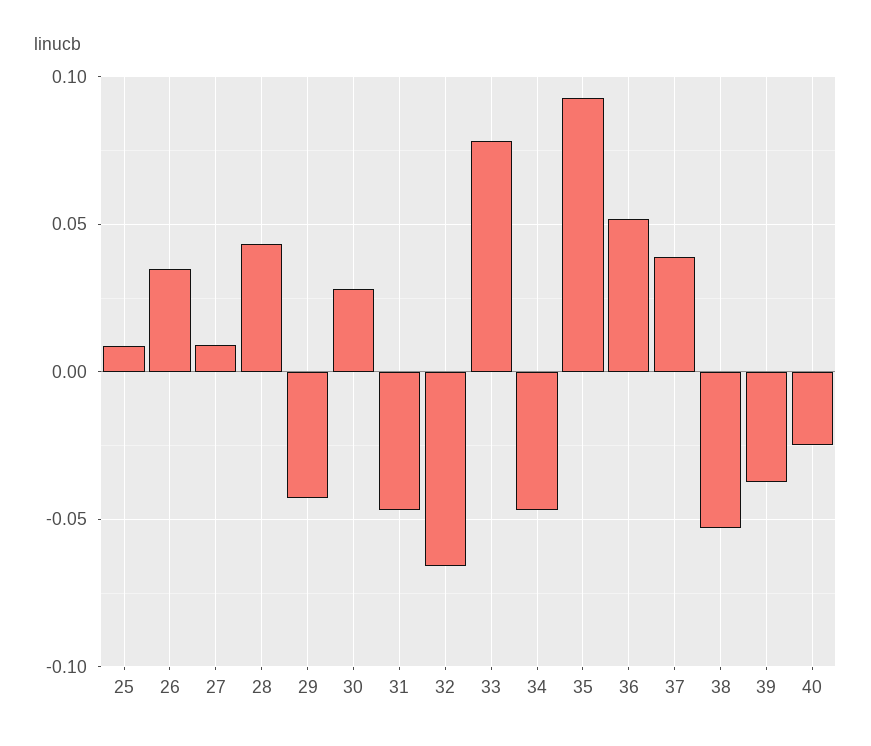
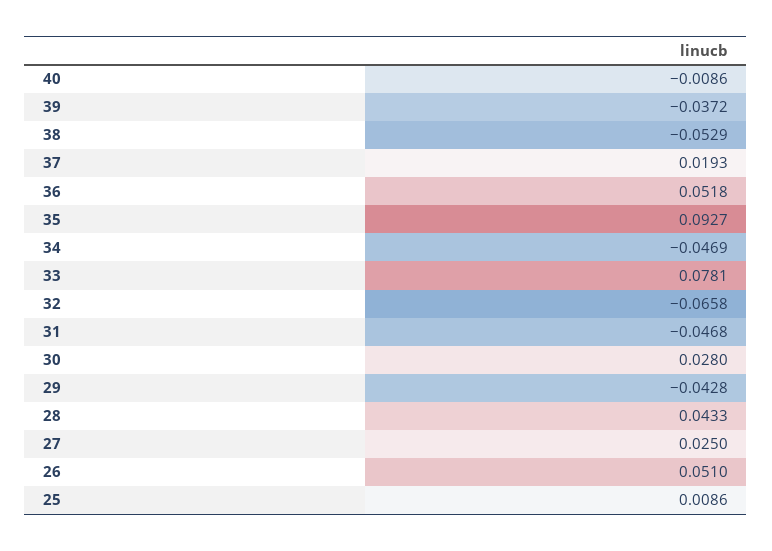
  {
    "25": 0.0086,
-   "26": 0.035,
+   "26": 0.051,
-   "27": 0.01,
+   "27": 0.025,
    "28": 0.0433,
    "29": -0.0428,
    "30": 0.028,
    "31": -0.0468,
    "32": -0.0658,
    "33": 0.0781,
    "34": -0.0469,
    "35": 0.0927,
    "36": 0.0518,
-   "37": 0.04,
+   "37": 0.0193,
    "38": -0.0529,
    "39": -0.0372,
-   "40": -0.025
+   "40": -0.0086
  }

